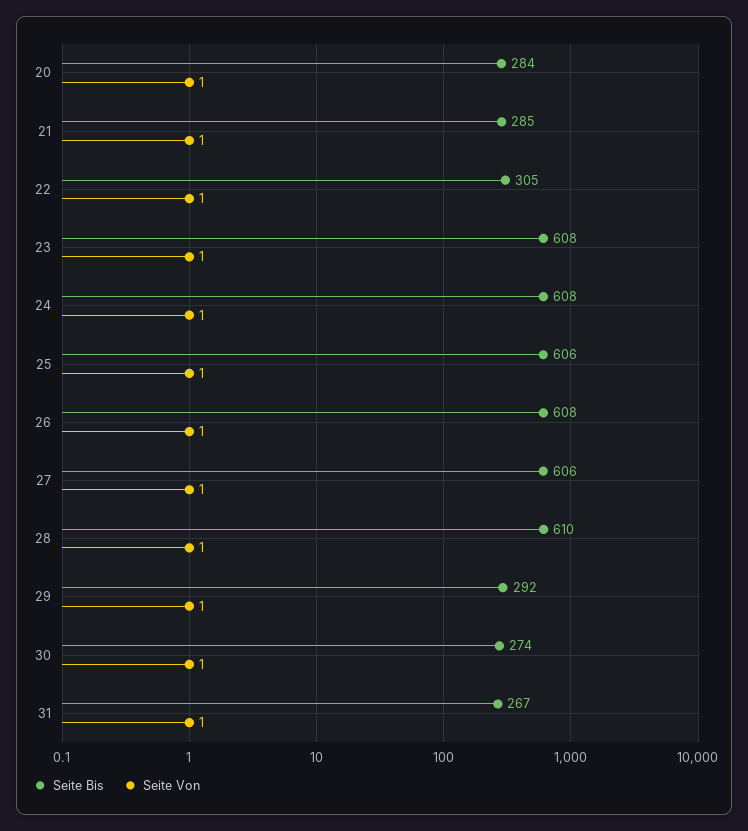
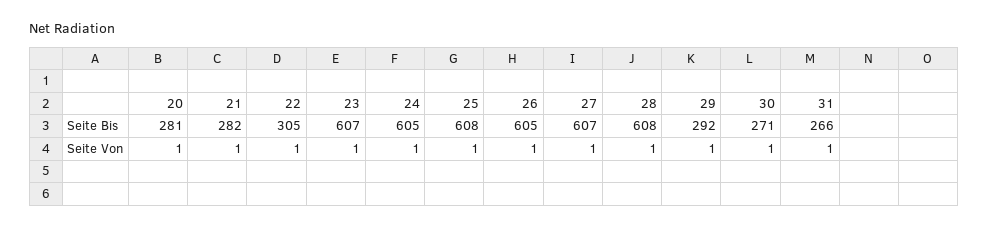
  {
    "Seite Bis": {
-     "20": 284,
+     "20": 281,
-     "21": 285,
+     "21": 282,
      "22": 305,
-     "23": 608,
+     "23": 607,
-     "24": 608,
+     "24": 605,
-     "25": 606,
+     "25": 608,
-     "26": 608,
+     "26": 605,
-     "27": 606,
+     "27": 607,
-     "28": 610,
+     "28": 608,
      "29": 292,
-     "30": 274,
+     "30": 271,
-     "31": 267
+     "31": 266
    },
    "Seite Von": {
      "20": 1,
      "21": 1,
      "22": 1,
      "23": 1,
      "24": 1,
      "25": 1,
      "26": 1,
      "27": 1,
      "28": 1,
      "29": 1,
      "30": 1,
      "31": 1
    }
  }

